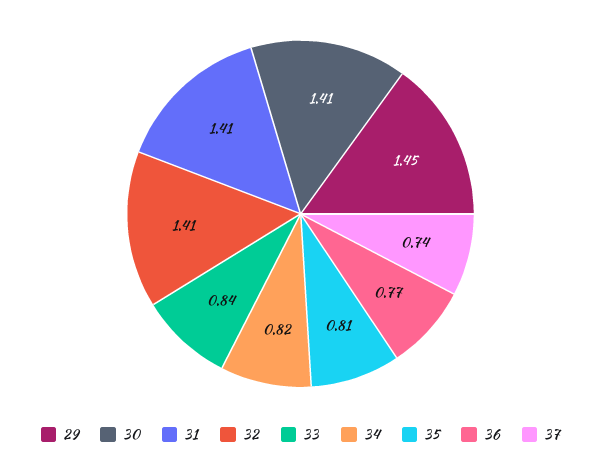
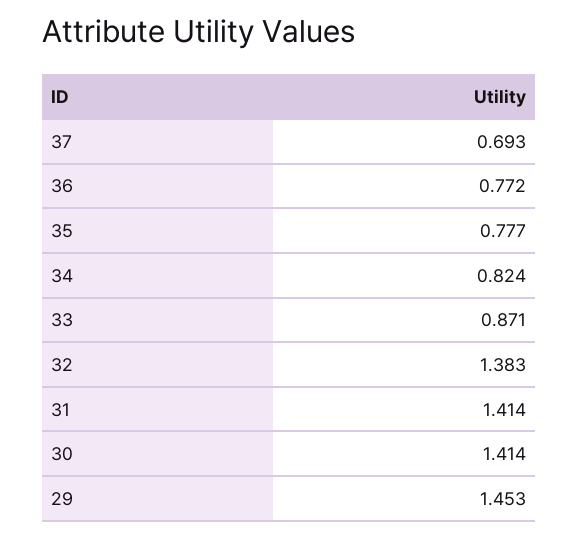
  {
    "29": 1.453,
    "30": 1.414,
    "31": 1.414,
-   "32": 1.41,
+   "32": 1.383,
-   "33": 0.84,
+   "33": 0.871,
    "34": 0.824,
-   "35": 0.81,
+   "35": 0.777,
    "36": 0.772,
-   "37": 0.74
+   "37": 0.693
  }

